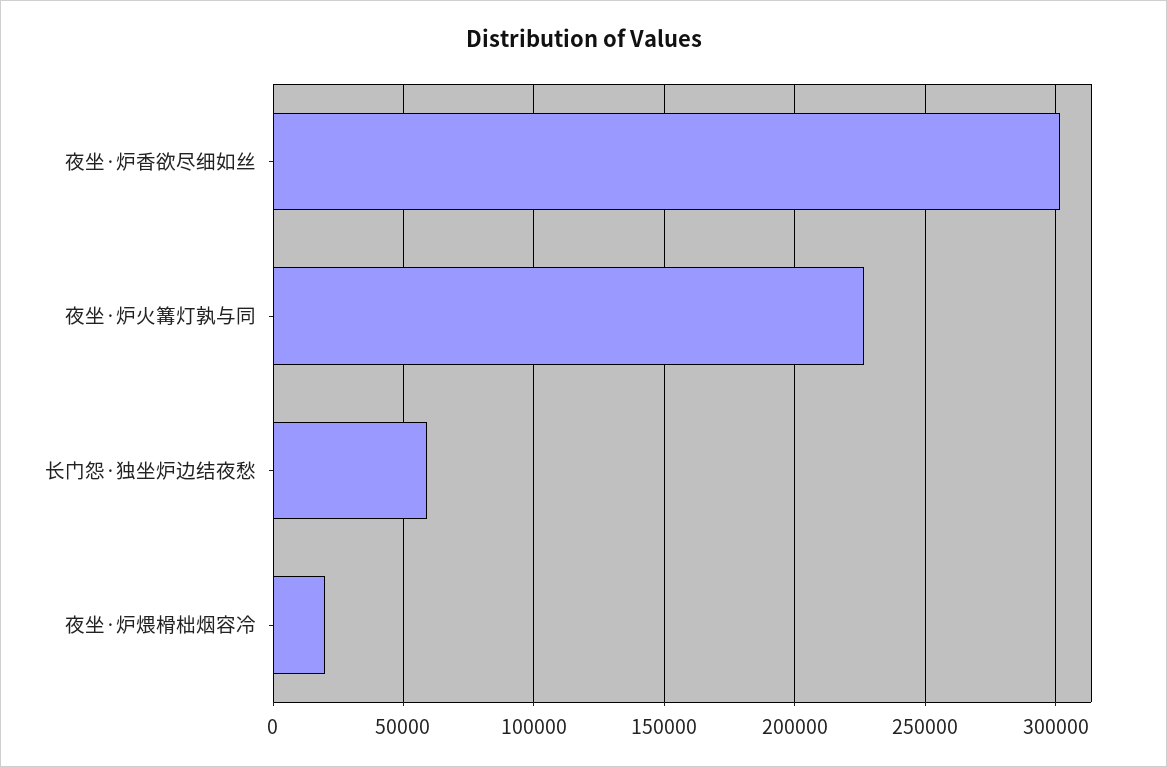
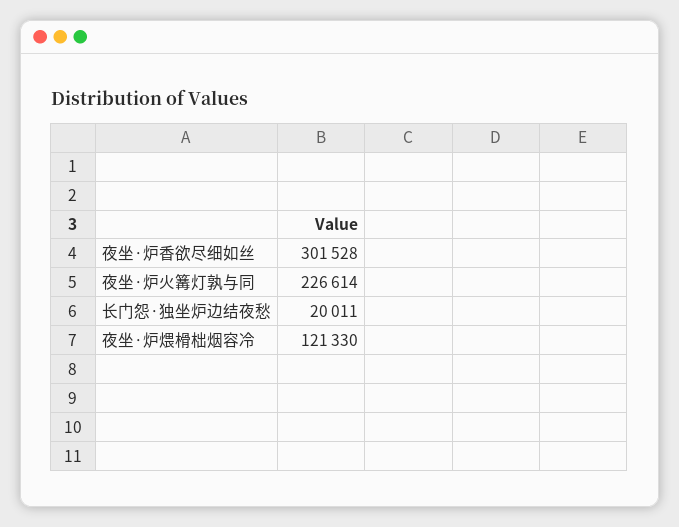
  {
    "夜坐·炉香欲尽细如丝": 301528,
    "夜坐·炉火篝灯孰与同": 226614,
-   "长门怨·独坐炉边结夜愁": 60000,
+   "长门怨·独坐炉边结夜愁": 20011,
-   "夜坐·炉煨榾柮烟容冷": 20000
+   "夜坐·炉煨榾柮烟容冷": 121330
  }

